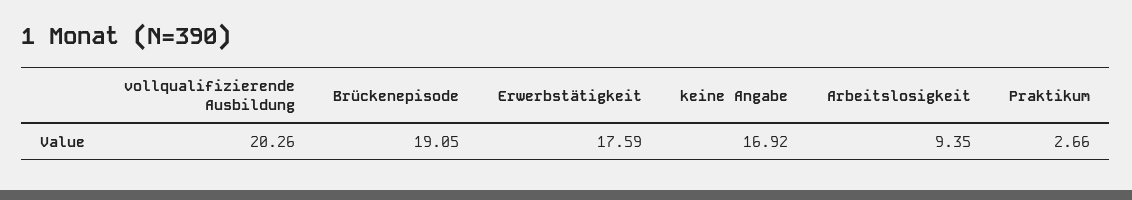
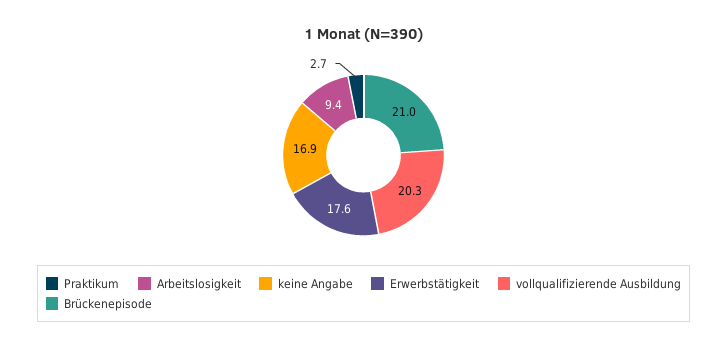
  {
    "vollqualifizierende Ausbildung": 20.26,
-   "Brückenepisode": 19.05,
+   "Brückenepisode": 21,
    "Erwerbstätigkeit": 17.59,
    "keine Angabe": 16.92,
    "Arbeitslosigkeit": 9.35,
    "Praktikum": 2.66
  }

